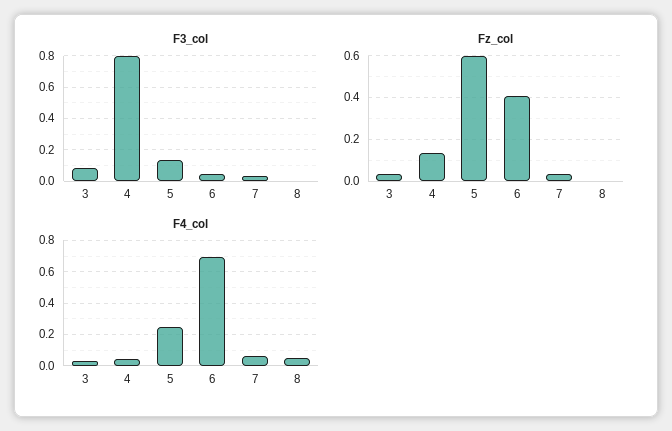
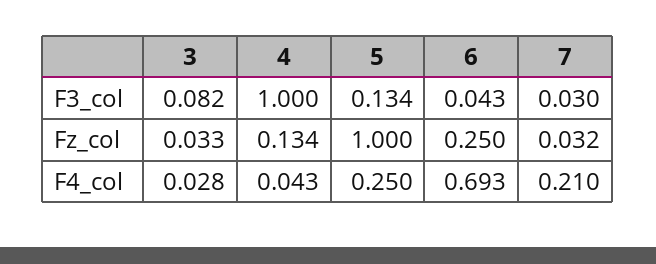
  {
    "F3_col": {
      "3": 0.082,
-     "4": 0.8,
+     "4": 1,
      "5": 0.134,
      "6": 0.043,
-     "7": 0.03,
+     "7": 0.03
-     "8": 0
    },
    "Fz_col": {
      "3": 0.033,
      "4": 0.134,
-     "5": 0.6,
+     "5": 1,
-     "6": 0.4,
+     "6": 0.25,
-     "7": 0.032,
+     "7": 0.032
-     "8": 0
    },
    "F4_col": {
      "3": 0.028,
      "4": 0.043,
      "5": 0.25,
      "6": 0.693,
-     "7": 0.05,
+     "7": 0.21
-     "8": 0.05
    }
  }

